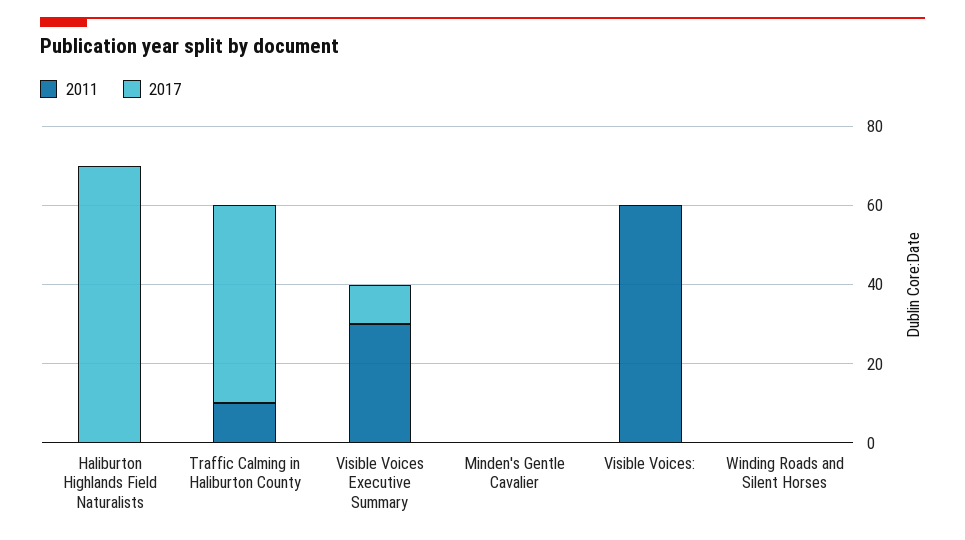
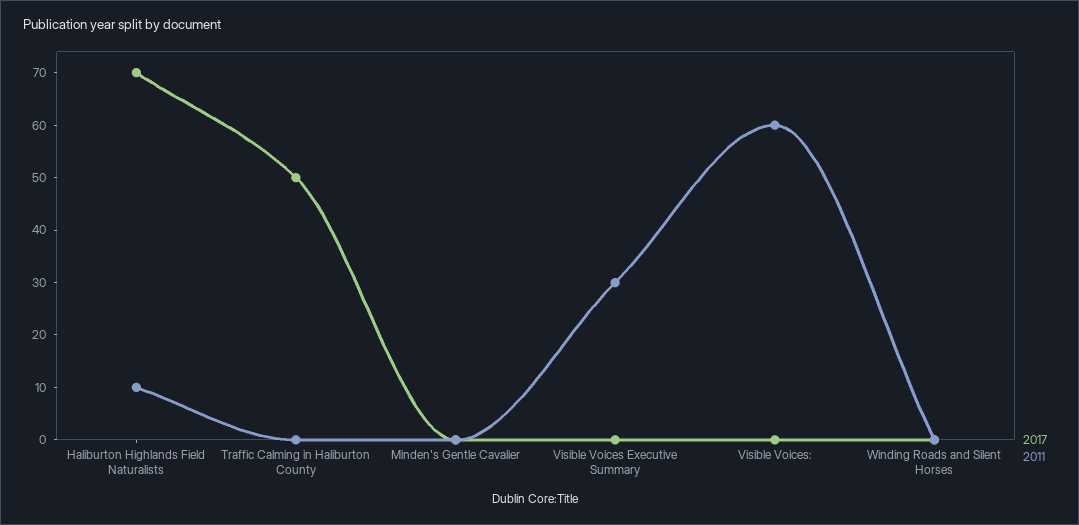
  {
    "2011": {
-     "Haliburton Highlands Field Naturalists": 0,
+     "Haliburton Highlands Field Naturalists": 10,
-     "Traffic Calming in Haliburton County": 10,
+     "Traffic Calming in Haliburton County": 0,
      "Visible Voices Executive Summary": 30,
      "Minden's Gentle Cavalier": 0,
      "Visible Voices:": 60,
      "Winding Roads and Silent Horses": 0
    },
    "2017": {
      "Haliburton Highlands Field Naturalists": 70,
      "Traffic Calming in Haliburton County": 50,
-     "Visible Voices Executive Summary": 10,
+     "Visible Voices Executive Summary": 0,
      "Minden's Gentle Cavalier": 0,
      "Visible Voices:": 0,
      "Winding Roads and Silent Horses": 0
    }
  }

